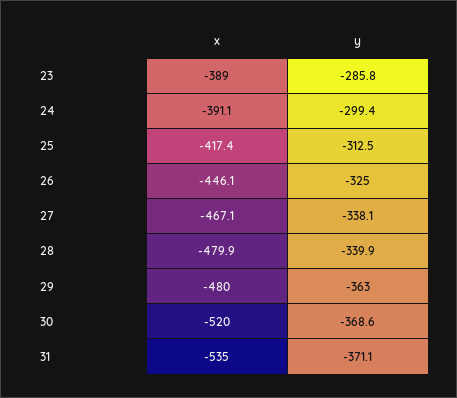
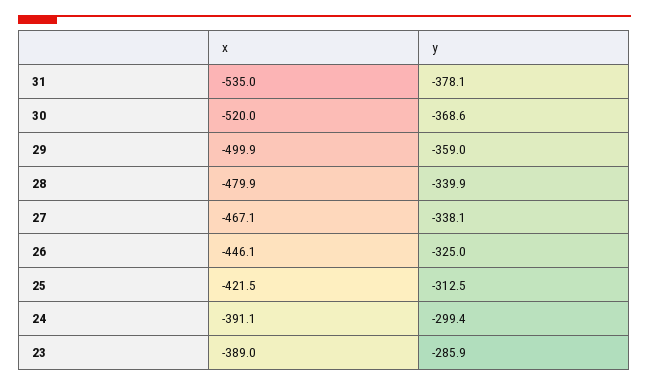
  {
    "x": {
      "23": -389,
      "24": -391.1,
-     "25": -417.4,
+     "25": -421.5,
      "26": -446.1,
      "27": -467.1,
      "28": -479.9,
-     "29": -480,
+     "29": -499.9,
      "30": -520,
      "31": -535
    },
    "y": {
-     "23": -285.8,
+     "23": -285.9,
      "24": -299.4,
      "25": -312.5,
      "26": -325,
      "27": -338.1,
      "28": -339.9,
-     "29": -363,
+     "29": -359,
      "30": -368.6,
-     "31": -371.1
+     "31": -378.1
    }
  }

